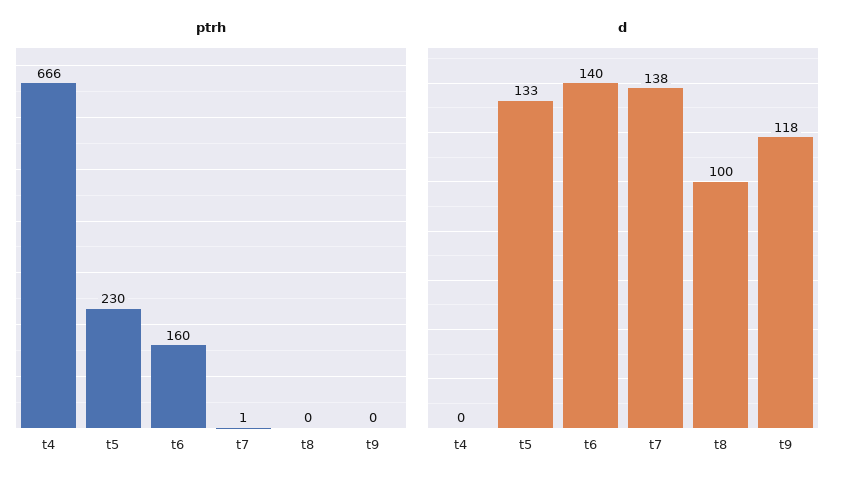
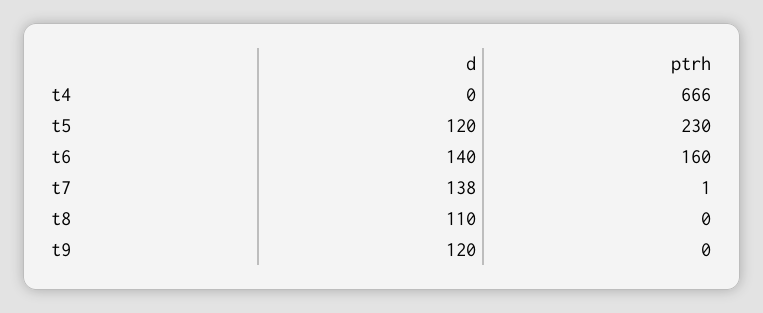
  {
    "ptrh": {
      "t4": 666,
      "t5": 230,
      "t6": 160,
      "t7": 1,
      "t8": 0,
      "t9": 0
    },
    "d": {
      "t4": 0,
-     "t5": 133,
+     "t5": 120,
      "t6": 140,
      "t7": 138,
-     "t8": 100,
+     "t8": 110,
-     "t9": 118
+     "t9": 120
    }
  }

